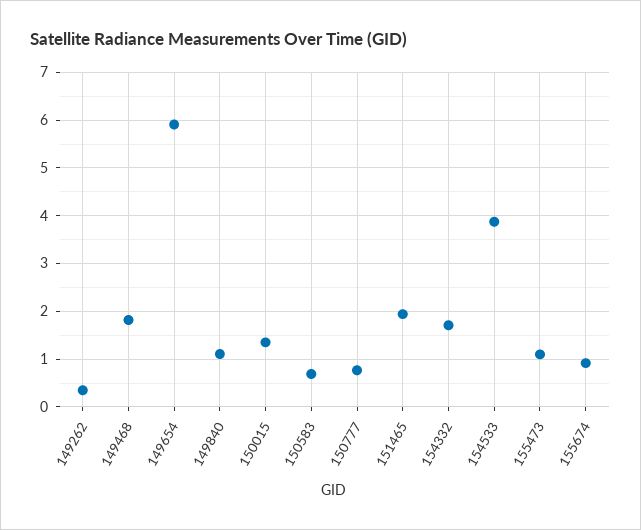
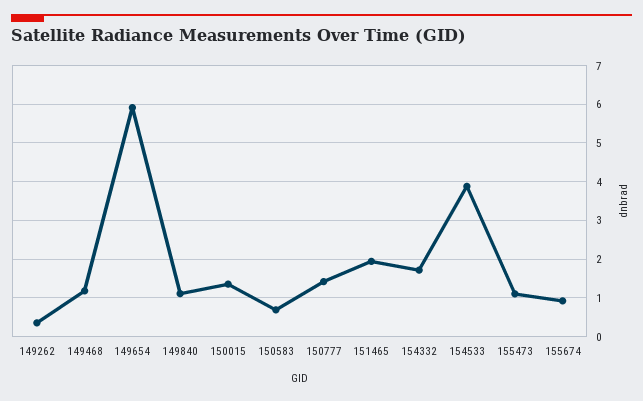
  {
    "149262": 0.4,
-   "149468": 1.8,
+   "149468": 1.2,
    "149654": 6,
    "149840": 1.2,
    "150015": 1.4,
    "150583": 0.6,
-   "150777": 0.8,
+   "150777": 1.4,
    "151465": 2,
    "154332": 1.8,
    "154533": 3.8,
    "155473": 1.2,
    "155674": 1
  }

